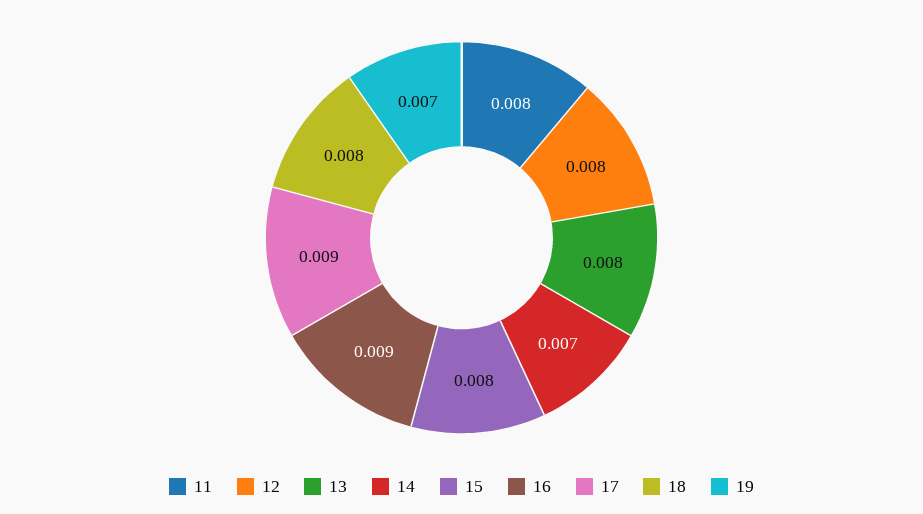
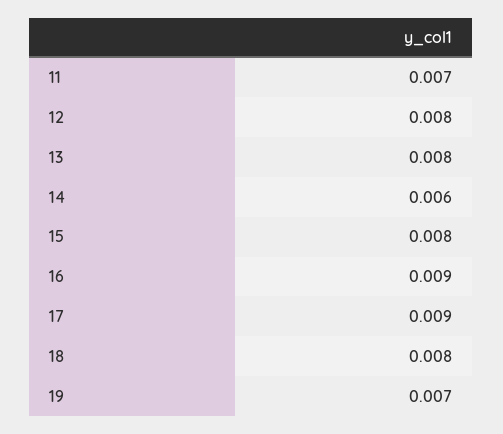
  {
-   "11": 0.008,
+   "11": 0.007,
    "12": 0.008,
    "13": 0.008,
-   "14": 0.007,
+   "14": 0.006,
    "15": 0.008,
    "16": 0.009,
    "17": 0.009,
    "18": 0.008,
    "19": 0.007
  }

